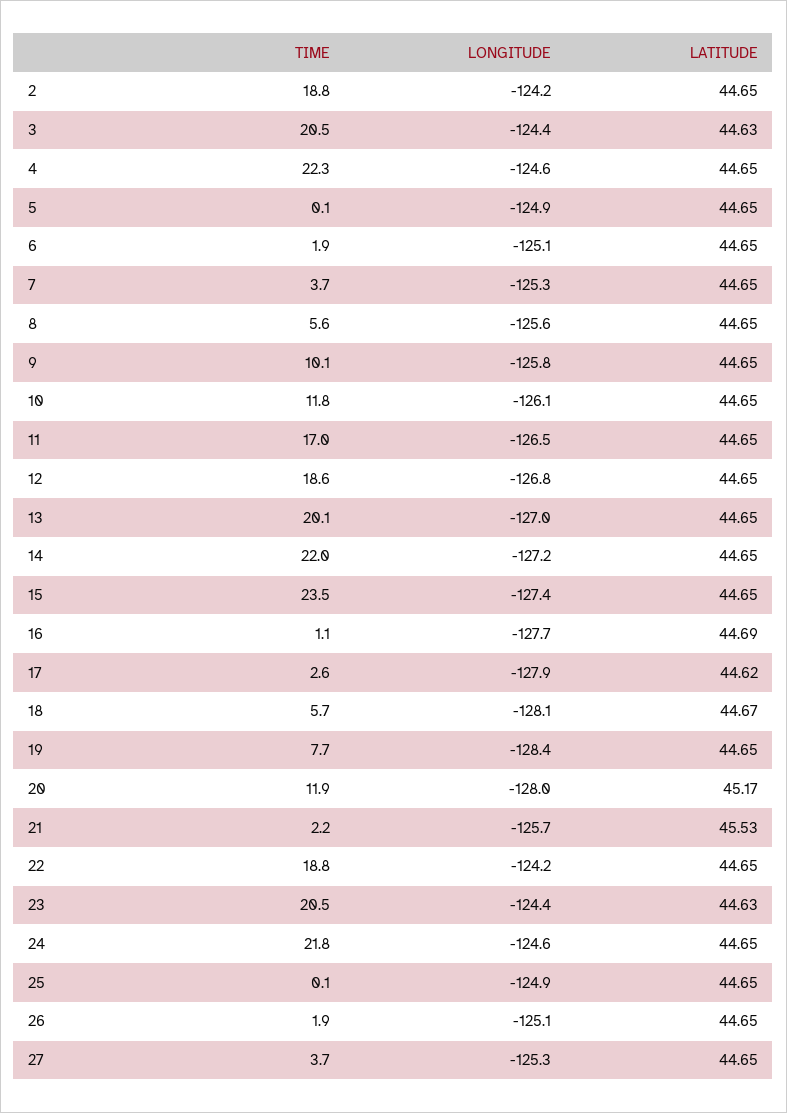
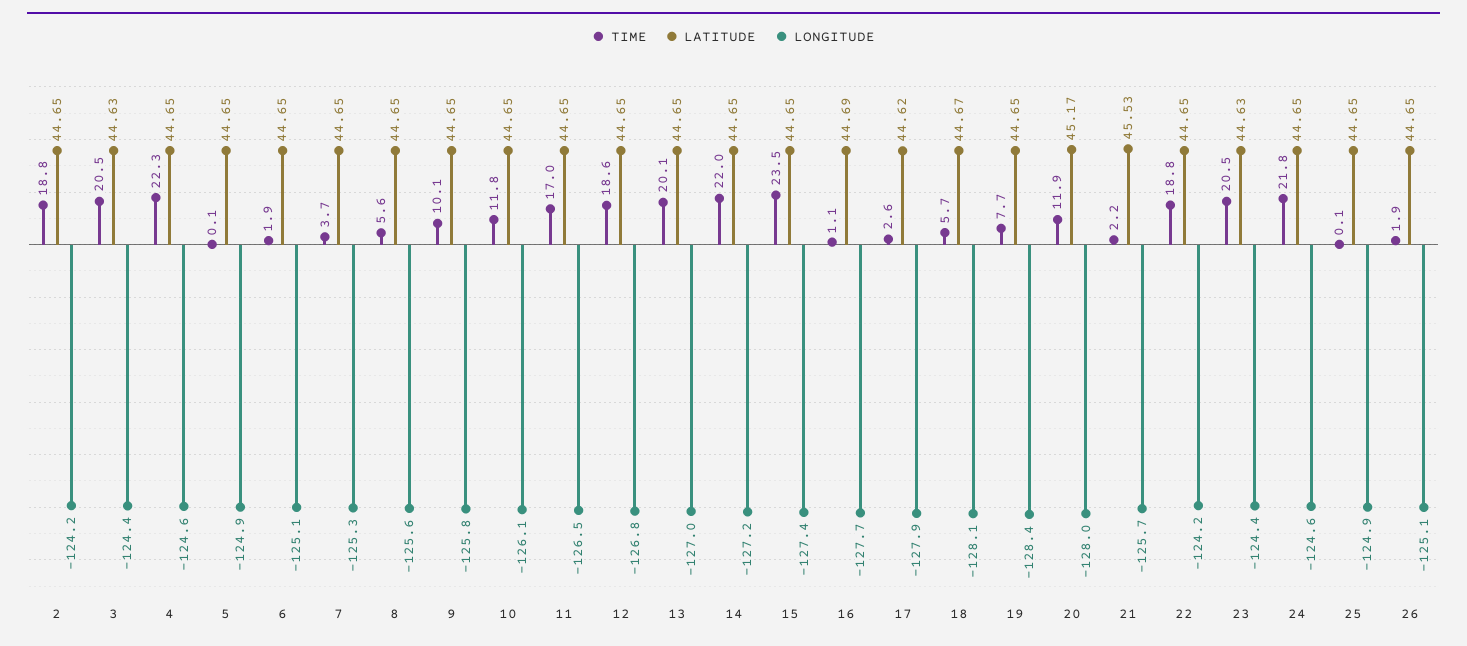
  {
    "TIME": {
      "2": 18.8,
      "3": 20.5,
      "4": 22.3,
      "5": 0.1,
      "6": 1.9,
      "7": 3.7,
      "8": 5.6,
      "9": 10.1,
      "10": 11.8,
      "11": 17,
      "12": 18.6,
      "13": 20.1,
      "14": 22,
      "15": 23.5,
      "16": 1.1,
      "17": 2.6,
      "18": 5.7,
      "19": 7.7,
      "20": 11.9,
      "21": 2.2,
      "22": 18.8,
      "23": 20.5,
      "24": 21.8,
      "25": 0.1,
-     "26": 1.9,
+     "26": 1.9
-     "27": 3.7
    },
    "LONGITUDE": {
      "2": -124.2,
      "3": -124.4,
      "4": -124.6,
      "5": -124.9,
      "6": -125.1,
      "7": -125.3,
      "8": -125.6,
      "9": -125.8,
      "10": -126.1,
      "11": -126.5,
      "12": -126.8,
      "13": -127,
      "14": -127.2,
      "15": -127.4,
      "16": -127.7,
      "17": -127.9,
      "18": -128.1,
      "19": -128.4,
      "20": -128,
      "21": -125.7,
      "22": -124.2,
      "23": -124.4,
      "24": -124.6,
      "25": -124.9,
-     "26": -125.1,
+     "26": -125.1
-     "27": -125.3
    },
    "LATITUDE": {
      "2": 44.65,
      "3": 44.63,
      "4": 44.65,
      "5": 44.65,
      "6": 44.65,
      "7": 44.65,
      "8": 44.65,
      "9": 44.65,
      "10": 44.65,
      "11": 44.65,
      "12": 44.65,
      "13": 44.65,
      "14": 44.65,
      "15": 44.65,
      "16": 44.69,
      "17": 44.62,
      "18": 44.67,
      "19": 44.65,
      "20": 45.17,
      "21": 45.53,
      "22": 44.65,
      "23": 44.63,
      "24": 44.65,
      "25": 44.65,
-     "26": 44.65,
+     "26": 44.65
-     "27": 44.65
    }
  }

